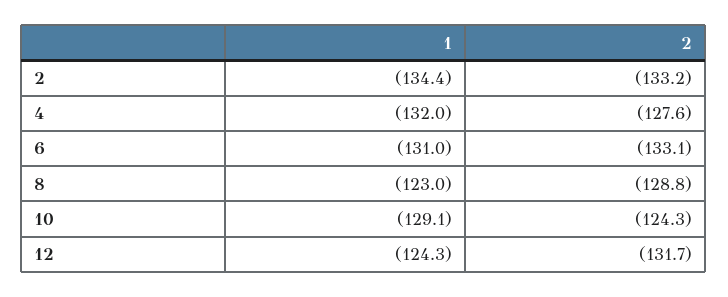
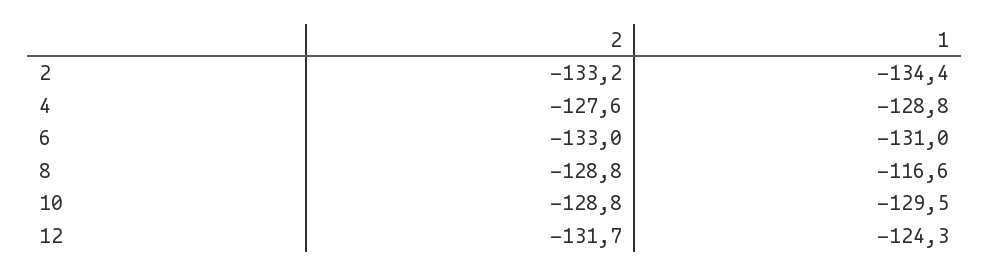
  {
    "1": {
      "2": -134.4,
-     "4": -132,
+     "4": -128.8,
      "6": -131,
-     "8": -123,
+     "8": -116.6,
-     "10": -129.1,
+     "10": -129.5,
      "12": -124.3
    },
    "2": {
      "2": -133.2,
      "4": -127.6,
-     "6": -133.1,
+     "6": -133,
      "8": -128.8,
-     "10": -124.3,
+     "10": -128.8,
      "12": -131.7
    }
  }

